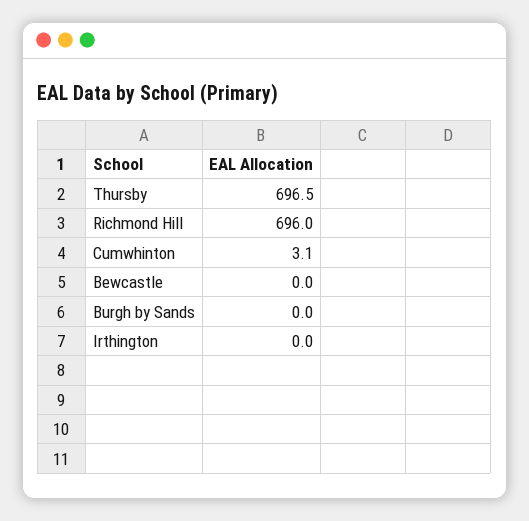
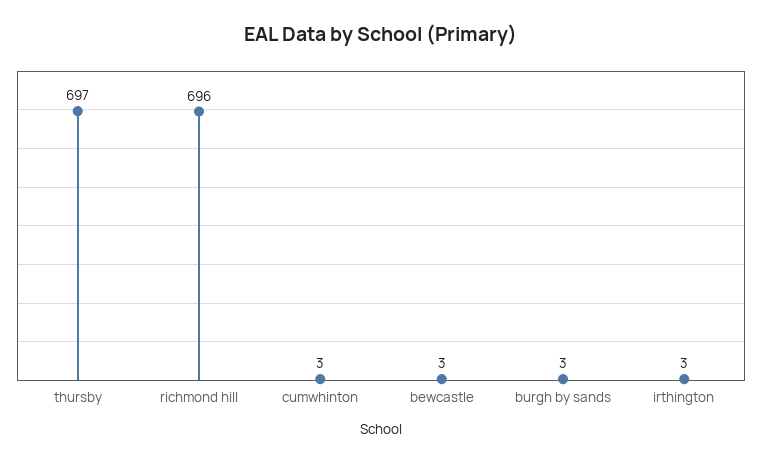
  {
    "Thursby": 696.5,
    "Richmond Hill": 696,
    "Cumwhinton": 3.1,
-   "Bewcastle": 0,
+   "Bewcastle": 3,
-   "Burgh by Sands": 0,
+   "Burgh by Sands": 3,
-   "Irthington": 0
+   "Irthington": 3
  }

